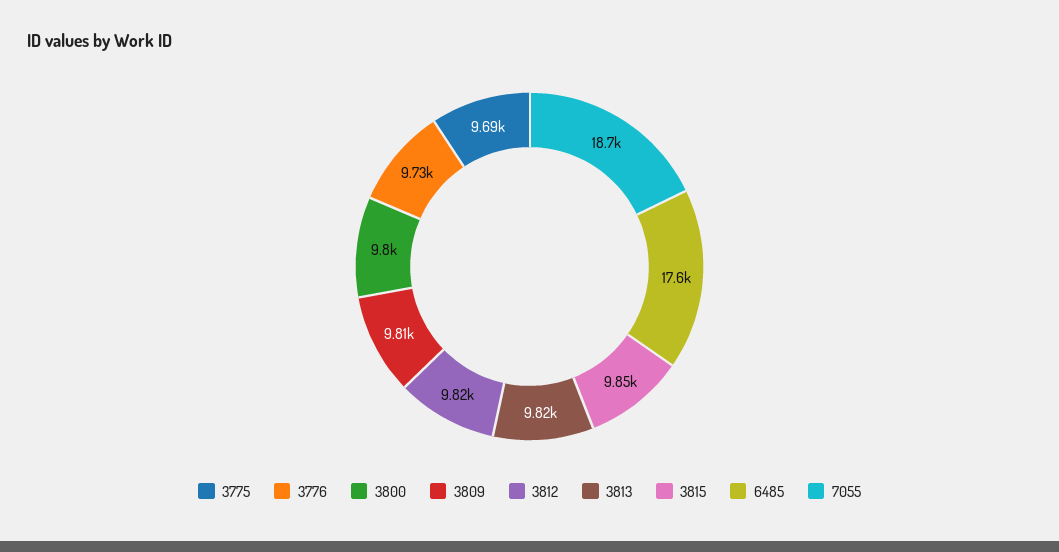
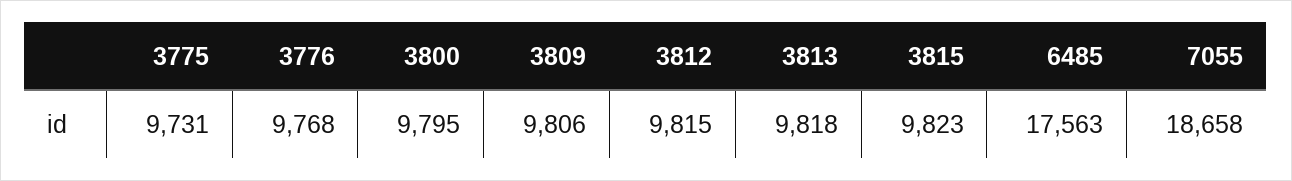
  {
-   "3775": 9690,
+   "3775": 9731,
-   "3776": 9730,
+   "3776": 9768,
    "3800": 9795,
    "3809": 9806,
    "3812": 9815,
    "3813": 9818,
-   "3815": 9850,
+   "3815": 9823,
    "6485": 17563,
    "7055": 18658
  }

